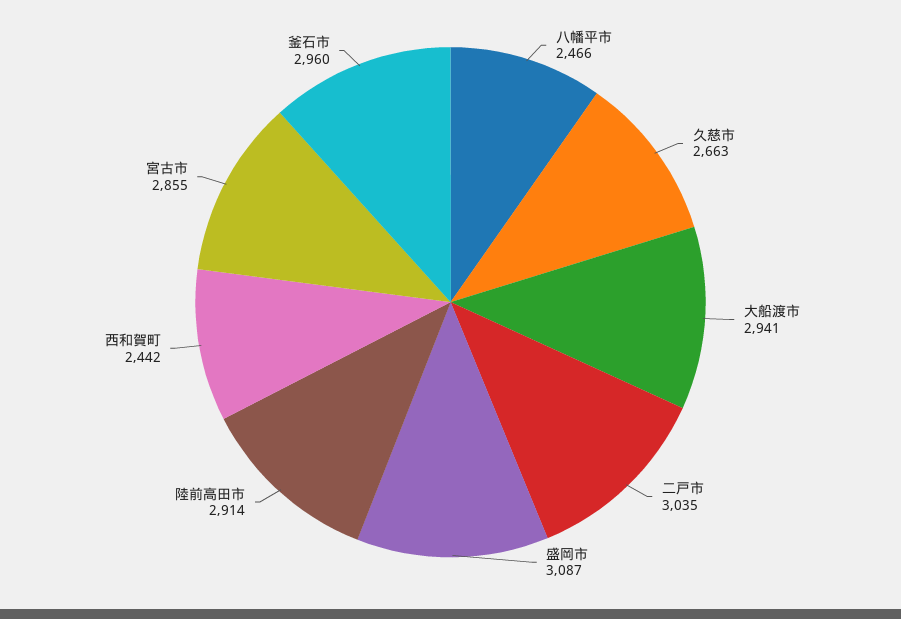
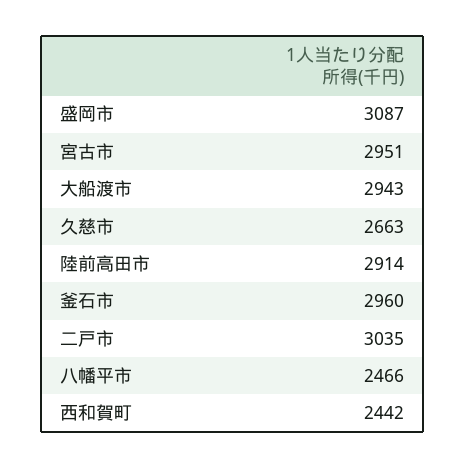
  {
    "八幡平市": 2466,
    "久慈市": 2663,
-   "大船渡市": 2941,
+   "大船渡市": 2943,
    "二戸市": 3035,
    "盛岡市": 3087,
    "陸前高田市": 2914,
    "西和賀町": 2442,
-   "宮古市": 2855,
+   "宮古市": 2951,
    "釜石市": 2960
  }

